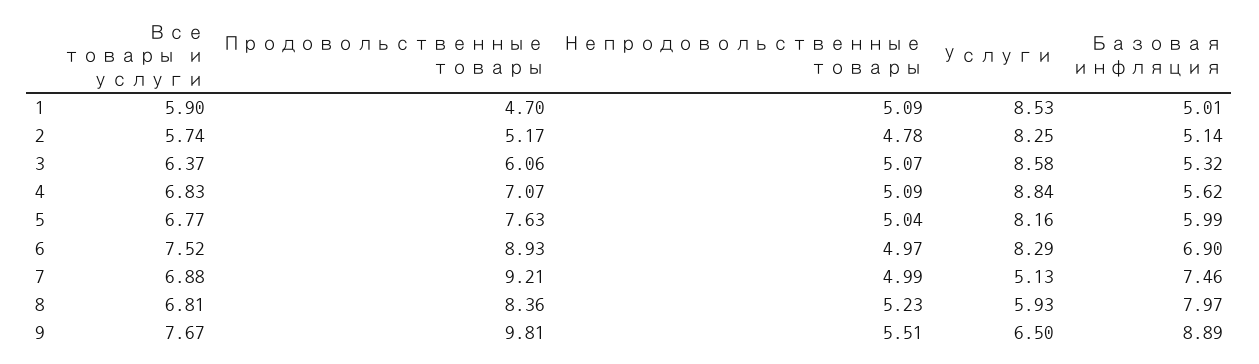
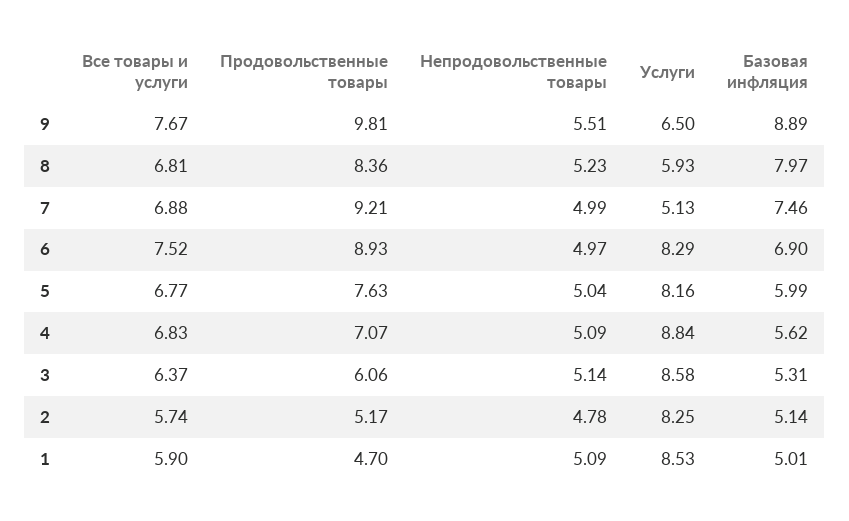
  {
    "Все товары и услуги": {
      "1": 5.9,
      "2": 5.74,
      "3": 6.37,
      "4": 6.83,
      "5": 6.77,
      "6": 7.52,
      "7": 6.88,
      "8": 6.81,
      "9": 7.67
    },
    "Продовольственные товары": {
      "1": 4.7,
      "2": 5.17,
      "3": 6.06,
      "4": 7.07,
      "5": 7.63,
      "6": 8.93,
      "7": 9.21,
      "8": 8.36,
      "9": 9.81
    },
    "Непродовольственные товары": {
      "1": 5.09,
      "2": 4.78,
-     "3": 5.07,
+     "3": 5.14,
      "4": 5.09,
      "5": 5.04,
      "6": 4.97,
      "7": 4.99,
      "8": 5.23,
      "9": 5.51
    },
    "Услуги": {
      "1": 8.53,
      "2": 8.25,
      "3": 8.58,
      "4": 8.84,
      "5": 8.16,
      "6": 8.29,
      "7": 5.13,
      "8": 5.93,
      "9": 6.5
    },
    "Базовая инфляция": {
      "1": 5.01,
      "2": 5.14,
-     "3": 5.32,
+     "3": 5.31,
      "4": 5.62,
      "5": 5.99,
      "6": 6.9,
      "7": 7.46,
      "8": 7.97,
      "9": 8.89
    }
  }

